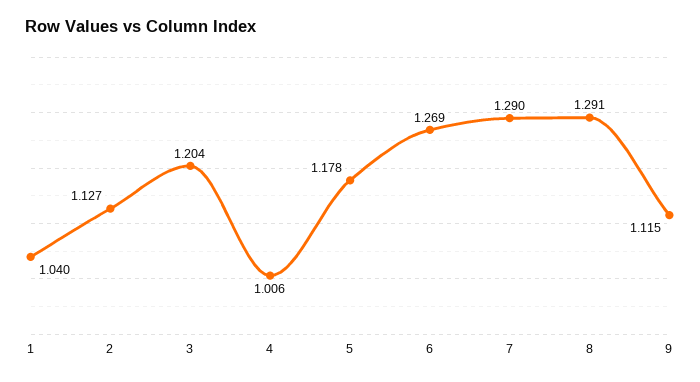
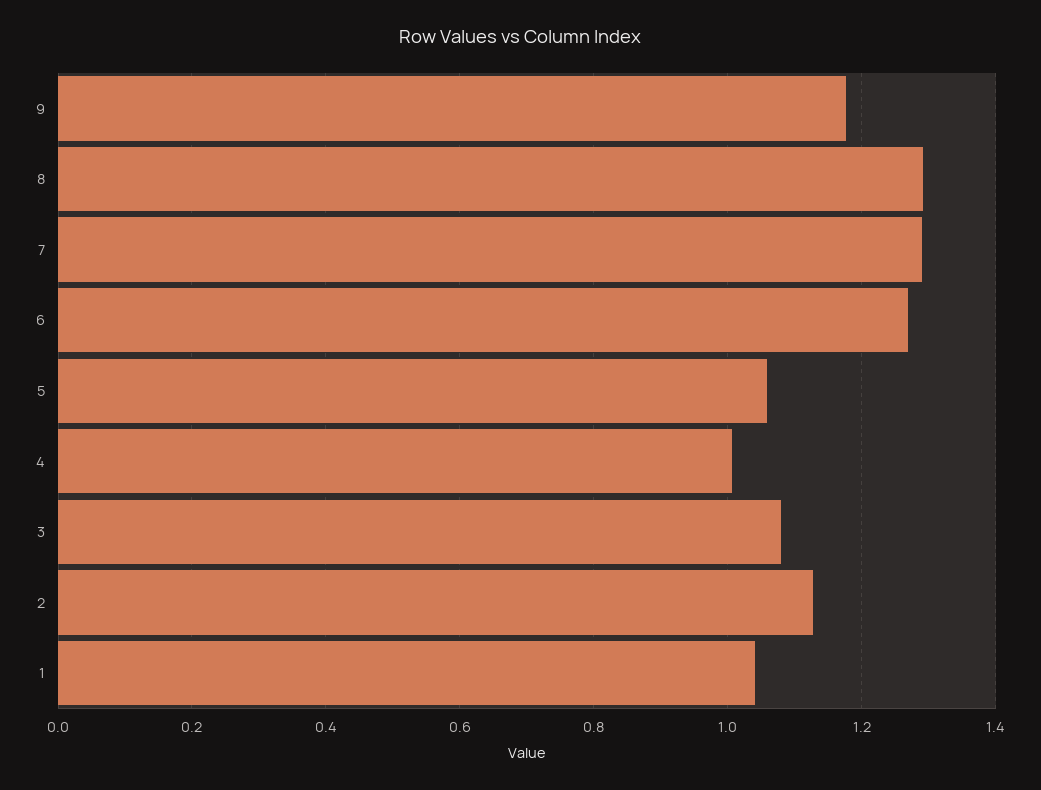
  {
    "1": 1.04,
    "2": 1.127,
-   "3": 1.204,
+   "3": 1.08,
    "4": 1.006,
-   "5": 1.178,
+   "5": 1.06,
    "6": 1.269,
    "7": 1.29,
    "8": 1.291,
-   "9": 1.115
+   "9": 1.18
  }

